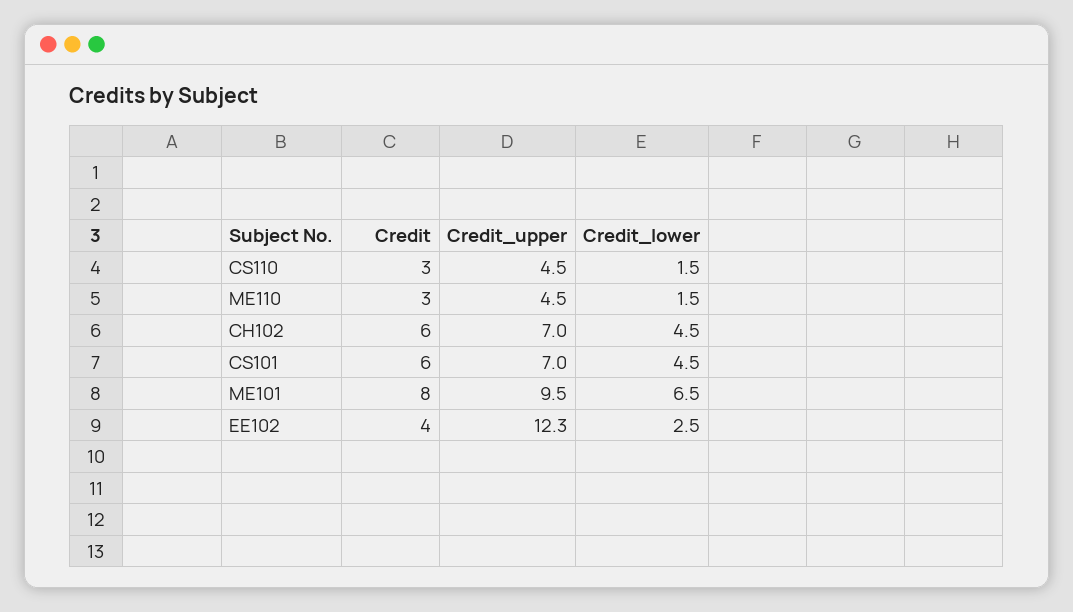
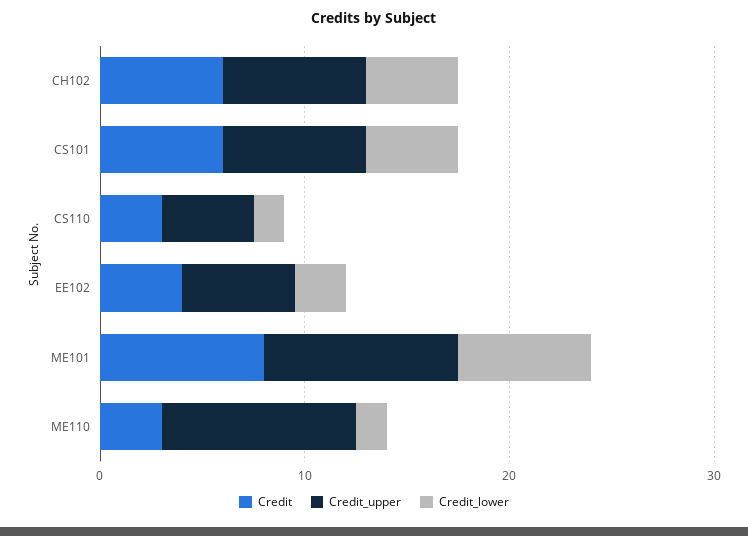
  {
    "Credit": {
      "CS110": 3,
      "ME110": 3,
      "CH102": 6,
      "CS101": 6,
      "ME101": 8,
      "EE102": 4
    },
    "Credit_upper": {
      "CS110": 4.5,
-     "ME110": 4.5,
+     "ME110": 10,
      "CH102": 7,
      "CS101": 7,
      "ME101": 9.5,
-     "EE102": 12.3
+     "EE102": 6
    },
    "Credit_lower": {
      "CS110": 1.5,
      "ME110": 1.5,
      "CH102": 4.5,
      "CS101": 4.5,
      "ME101": 6.5,
      "EE102": 2.5
    }
  }

